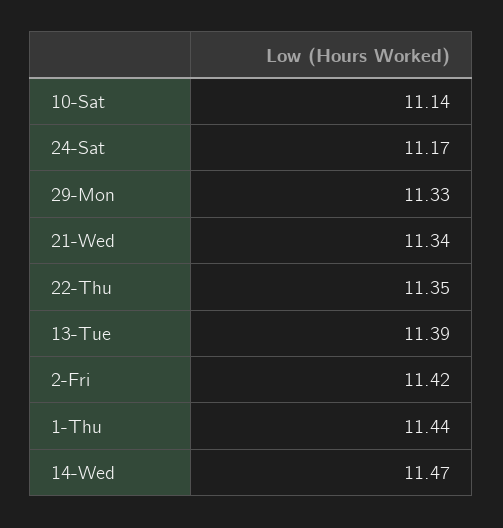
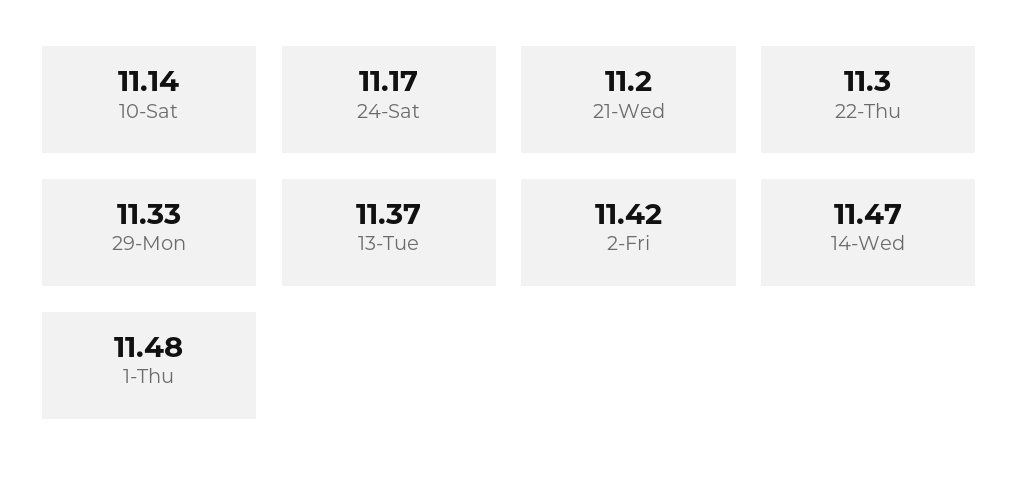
  {
    "10-Sat": 11.14,
    "24-Sat": 11.17,
    "29-Mon": 11.33,
-   "21-Wed": 11.34,
+   "21-Wed": 11.2,
-   "22-Thu": 11.35,
+   "22-Thu": 11.3,
-   "13-Tue": 11.39,
+   "13-Tue": 11.37,
    "2-Fri": 11.42,
-   "1-Thu": 11.44,
+   "1-Thu": 11.48,
    "14-Wed": 11.47
  }

